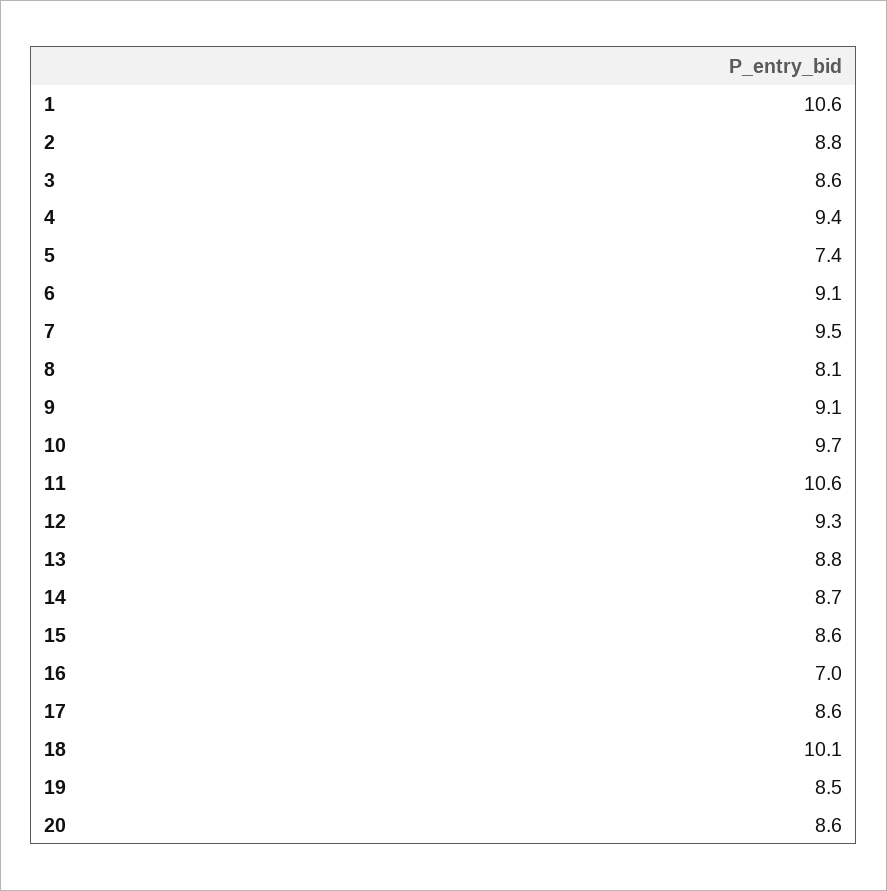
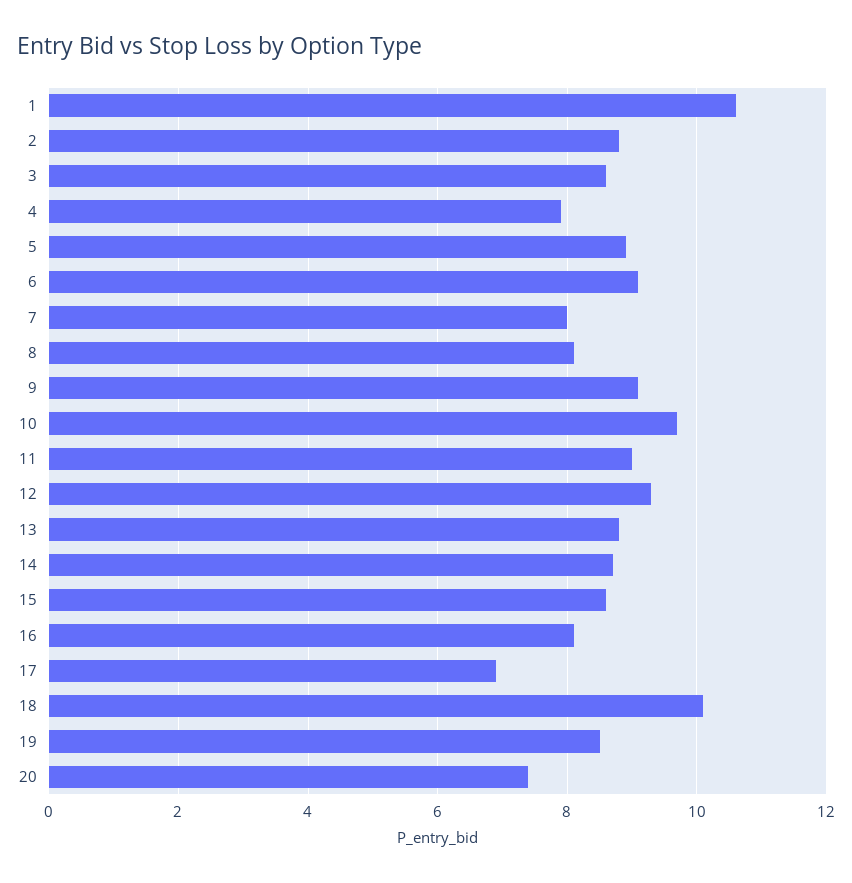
  {
    "1": 10.6,
    "2": 8.8,
    "3": 8.6,
-   "4": 9.4,
+   "4": 8,
-   "5": 7.4,
+   "5": 9,
    "6": 9.1,
-   "7": 9.5,
+   "7": 8,
    "8": 8.1,
    "9": 9.1,
    "10": 9.7,
-   "11": 10.6,
+   "11": 9,
    "12": 9.3,
    "13": 8.8,
    "14": 8.7,
    "15": 8.6,
-   "16": 7,
+   "16": 8,
-   "17": 8.6,
+   "17": 7,
    "18": 10.1,
    "19": 8.5,
-   "20": 8.6
+   "20": 7.5
  }

